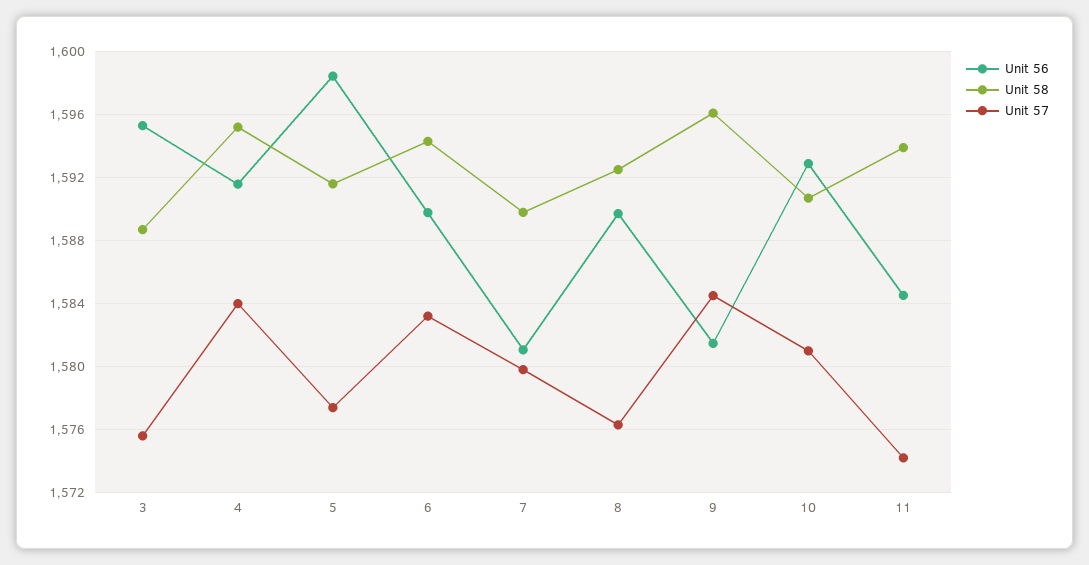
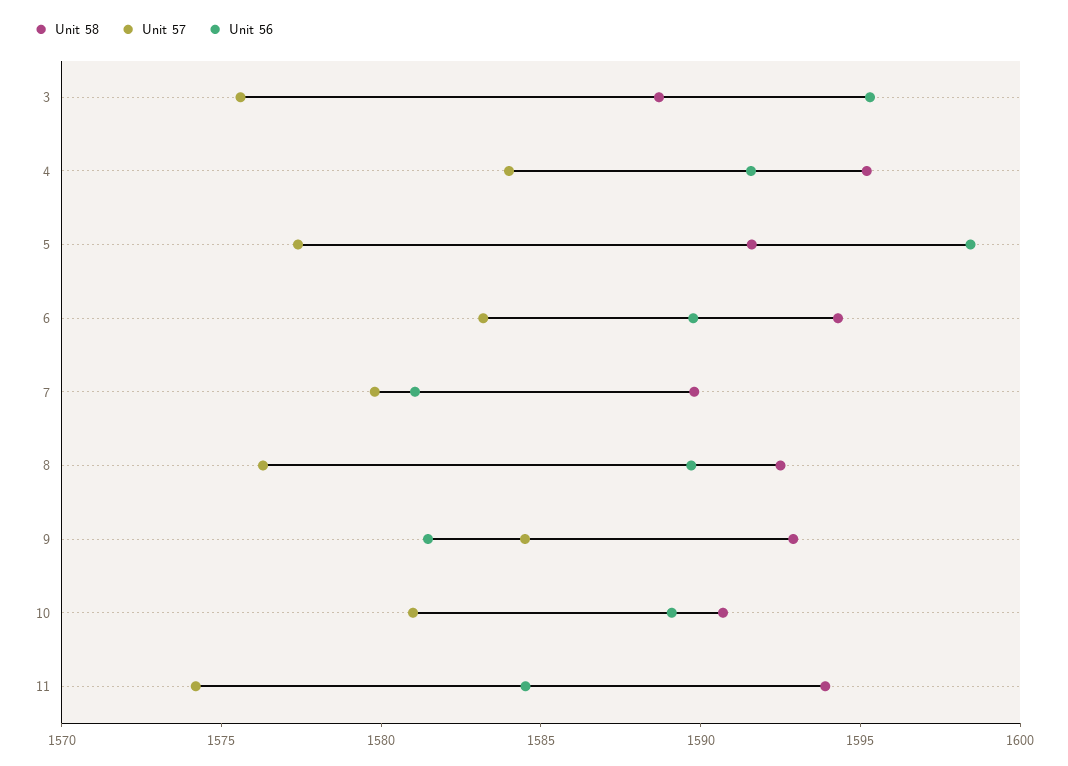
  {
    "Unit 56": {
      "3": 1595.5,
      "4": 1591.5,
      "5": 1598.5,
      "6": 1590,
      "7": 1581,
      "8": 1589.5,
      "9": 1581.5,
-     "10": 1593,
+     "10": 1589,
      "11": 1584.5
    },
    "Unit 58": {
      "3": 1588.5,
      "4": 1595,
      "5": 1591.5,
      "6": 1594.5,
      "7": 1590,
      "8": 1592.5,
-     "9": 1596,
+     "9": 1593,
      "10": 1590.5,
      "11": 1594
    },
    "Unit 57": {
      "3": 1575.5,
      "4": 1584,
      "5": 1577.5,
      "6": 1583,
      "7": 1580,
      "8": 1576.5,
      "9": 1584.5,
      "10": 1581,
      "11": 1574
    }
  }

